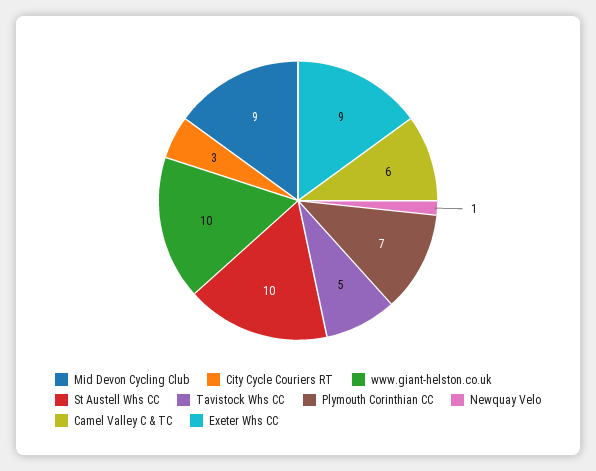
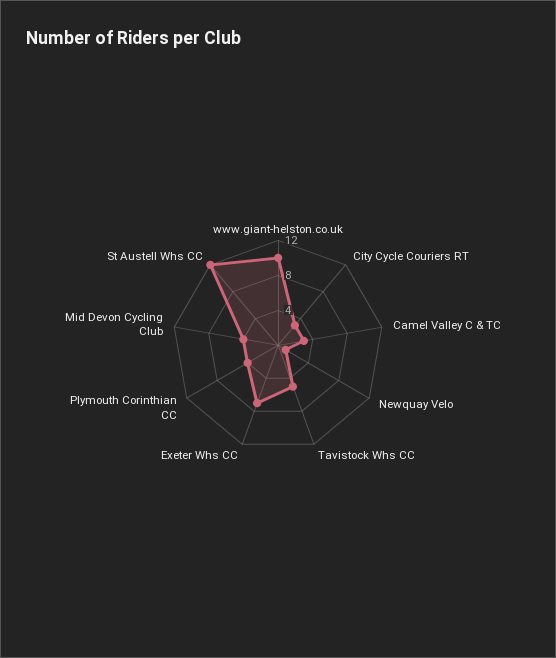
  {
-   "Mid Devon Cycling Club": 9,
+   "Mid Devon Cycling Club": 4,
    "City Cycle Couriers RT": 3,
    "www.giant-helston.co.uk": 10,
-   "St Austell Whs CC": 10,
+   "St Austell Whs CC": 12,
    "Tavistock Whs CC": 5,
-   "Plymouth Corinthian CC": 7,
+   "Plymouth Corinthian CC": 4,
    "Newquay Velo": 1,
-   "Camel Valley C & TC": 6,
+   "Camel Valley C & TC": 3,
-   "Exeter Whs CC": 9
+   "Exeter Whs CC": 7
  }

